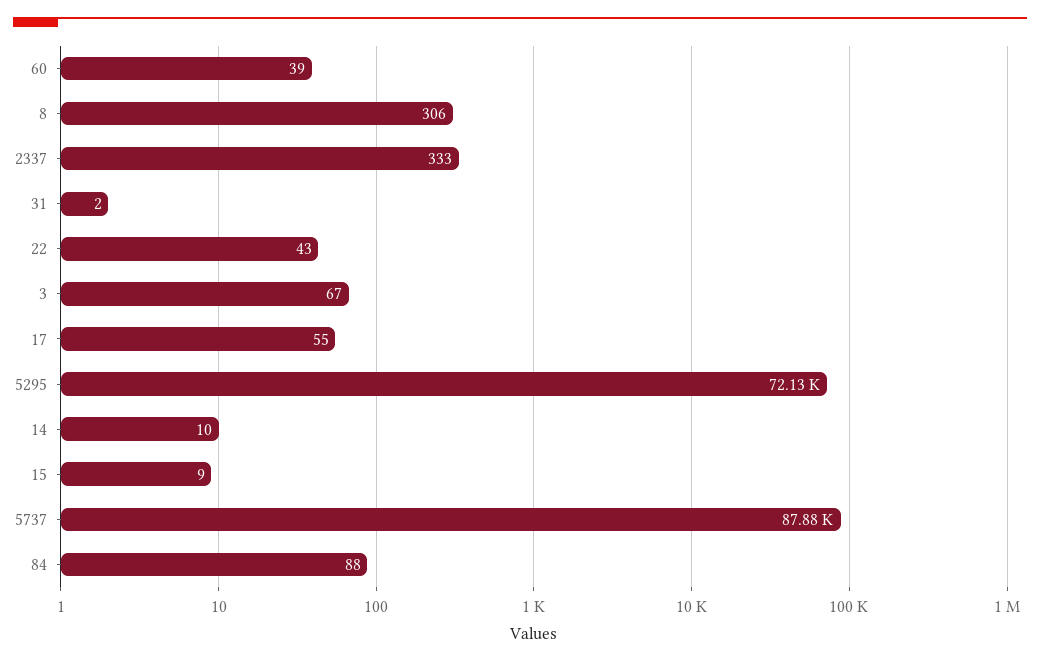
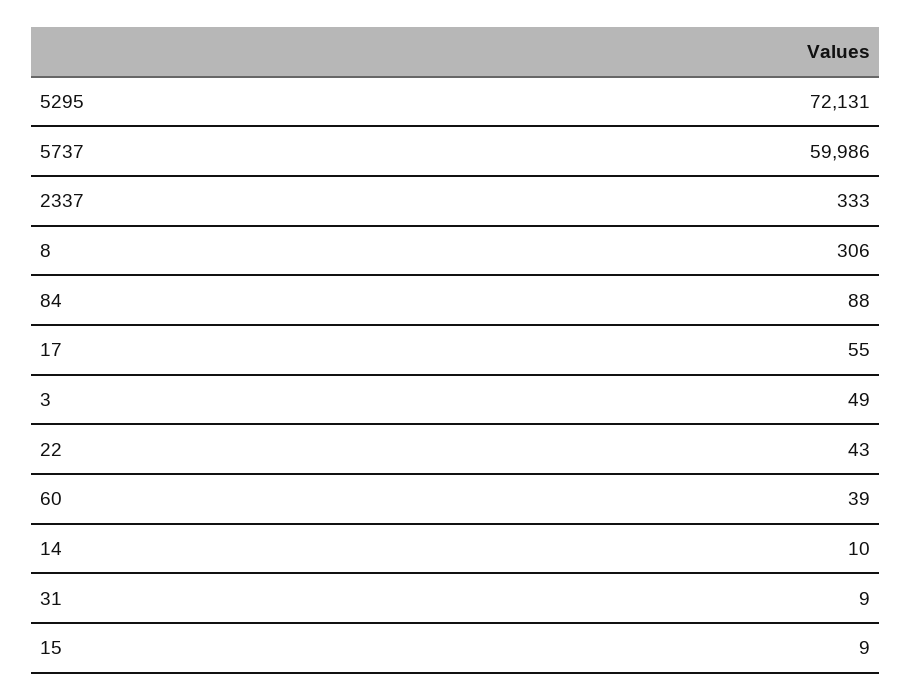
  {
    "60": 39,
    "8": 306,
    "2337": 333,
-   "31": 2,
+   "31": 9,
    "22": 43,
-   "3": 67,
+   "3": 49,
    "17": 55,
    "5295": 72131,
    "14": 10,
    "15": 9,
-   "5737": 87880,
+   "5737": 59986,
    "84": 88
  }

